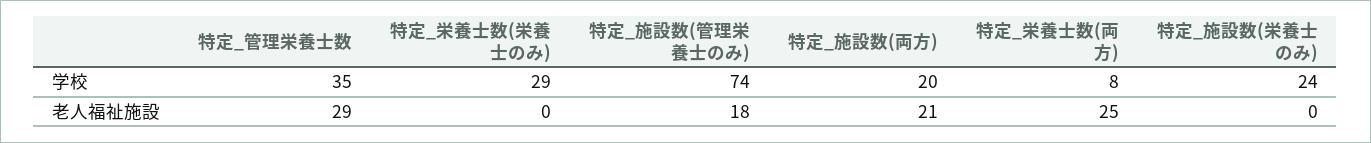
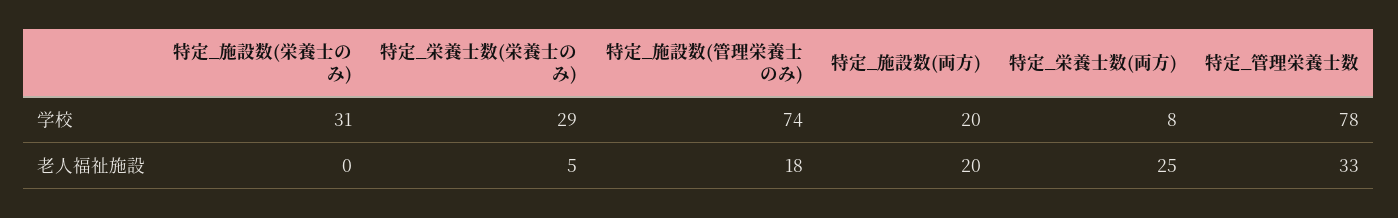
  {
    "特定_管理栄養士数": {
-     "学校": 35,
+     "学校": 78,
-     "老人福祉施設": 29
+     "老人福祉施設": 33
    },
    "特定_栄養士数(栄養士のみ)": {
      "学校": 29,
-     "老人福祉施設": 0
+     "老人福祉施設": 5
    },
    "特定_施設数(管理栄養士のみ)": {
      "学校": 74,
      "老人福祉施設": 18
    },
    "特定_施設数(両方)": {
      "学校": 20,
-     "老人福祉施設": 21
+     "老人福祉施設": 20
    },
    "特定_栄養士数(両方)": {
      "学校": 8,
      "老人福祉施設": 25
    },
    "特定_施設数(栄養士のみ)": {
-     "学校": 24,
+     "学校": 31,
      "老人福祉施設": 0
    }
  }

